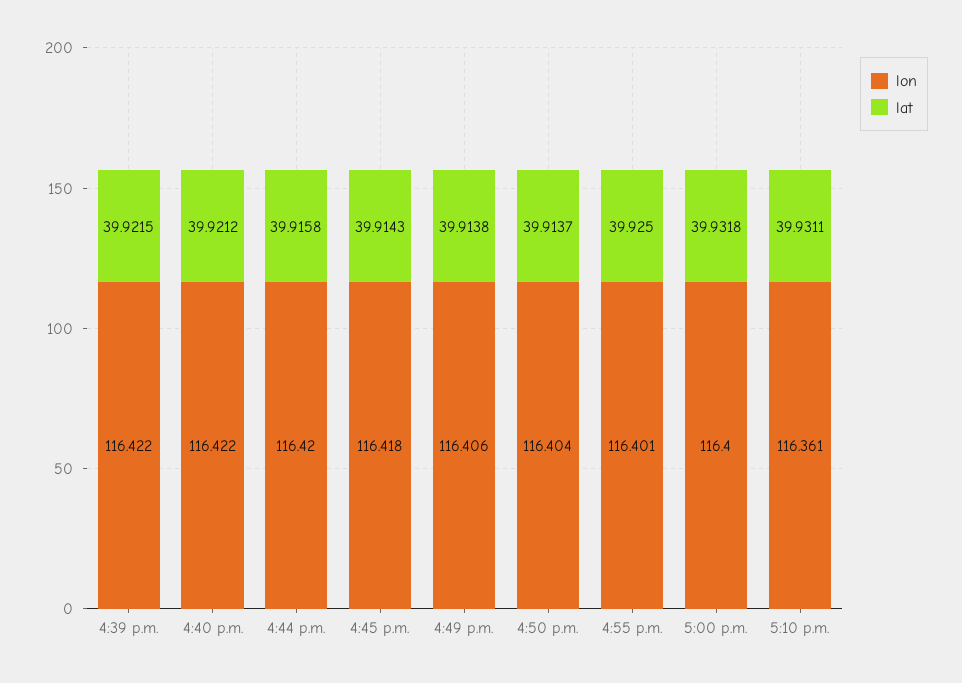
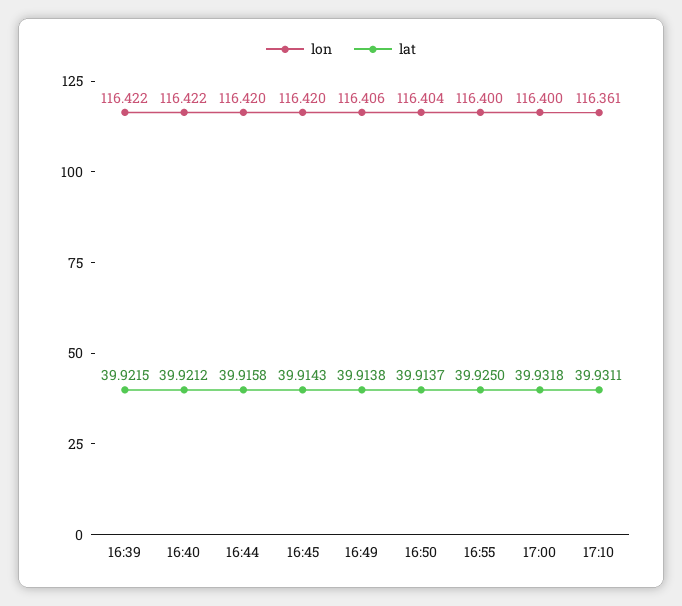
  {
    "lon": {
      "4:39 p.m.": 116.422,
      "4:40 p.m.": 116.422,
      "4:44 p.m.": 116.42,
-     "4:45 p.m.": 116.418,
+     "4:45 p.m.": 116.42,
      "4:49 p.m.": 116.406,
      "4:50 p.m.": 116.404,
-     "4:55 p.m.": 116.401,
+     "4:55 p.m.": 116.4,
      "5:00 p.m.": 116.4,
      "5:10 p.m.": 116.361
    },
    "lat": {
      "4:39 p.m.": 39.9215,
      "4:40 p.m.": 39.9212,
      "4:44 p.m.": 39.9158,
      "4:45 p.m.": 39.9143,
      "4:49 p.m.": 39.9138,
      "4:50 p.m.": 39.9137,
      "4:55 p.m.": 39.925,
      "5:00 p.m.": 39.9318,
      "5:10 p.m.": 39.9311
    }
  }

